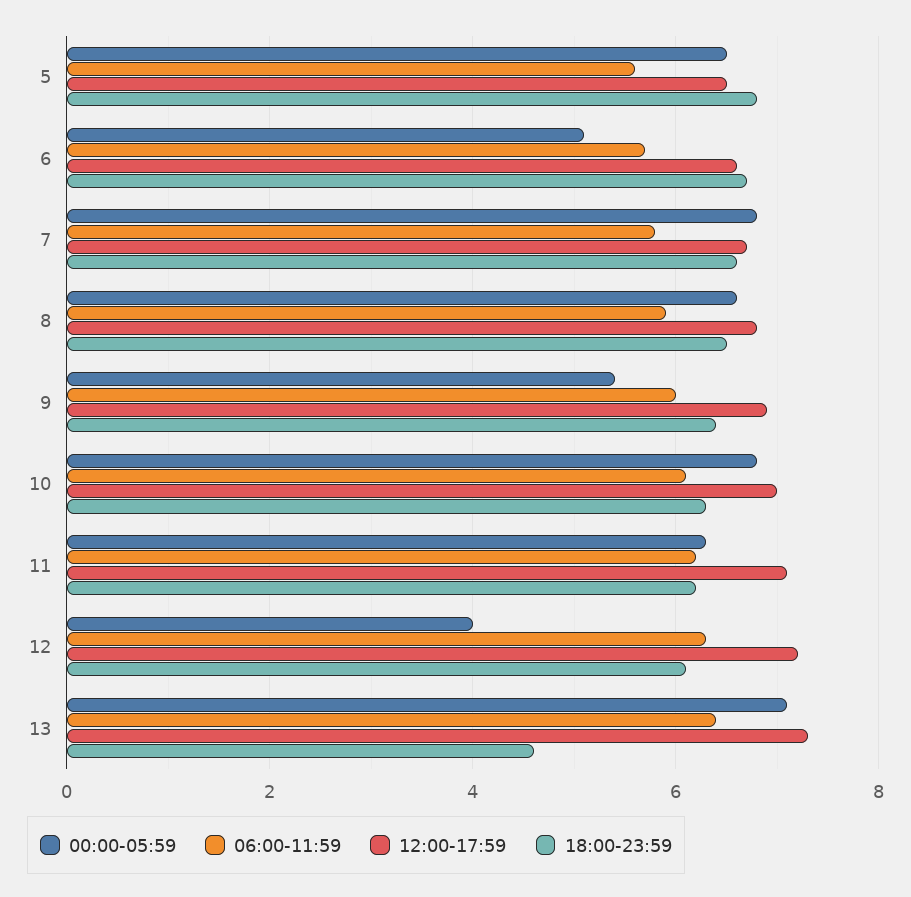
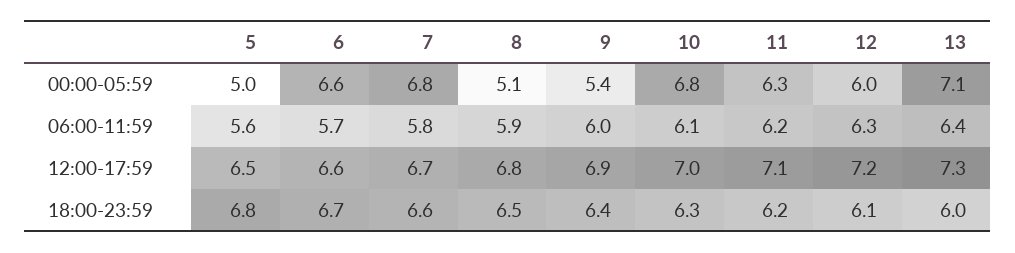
  {
    "00:00-05:59": {
-     "5": 6.5,
+     "5": 5,
-     "6": 5,
+     "6": 6.6,
      "7": 6.8,
-     "8": 6.5,
+     "8": 5.1,
      "9": 5.4,
      "10": 6.8,
      "11": 6.3,
-     "12": 4,
+     "12": 6,
      "13": 7.1
    },
    "06:00-11:59": {
      "5": 5.6,
      "6": 5.7,
      "7": 5.8,
      "8": 5.9,
      "9": 6,
      "10": 6.1,
      "11": 6.2,
      "12": 6.3,
      "13": 6.4
    },
    "12:00-17:59": {
      "5": 6.5,
      "6": 6.6,
      "7": 6.7,
      "8": 6.8,
      "9": 6.9,
      "10": 7,
      "11": 7.1,
      "12": 7.2,
      "13": 7.3
    },
    "18:00-23:59": {
      "5": 6.8,
      "6": 6.7,
      "7": 6.6,
      "8": 6.5,
      "9": 6.4,
      "10": 6.3,
      "11": 6.2,
      "12": 6.1,
-     "13": 4.5
+     "13": 6
    }
  }

